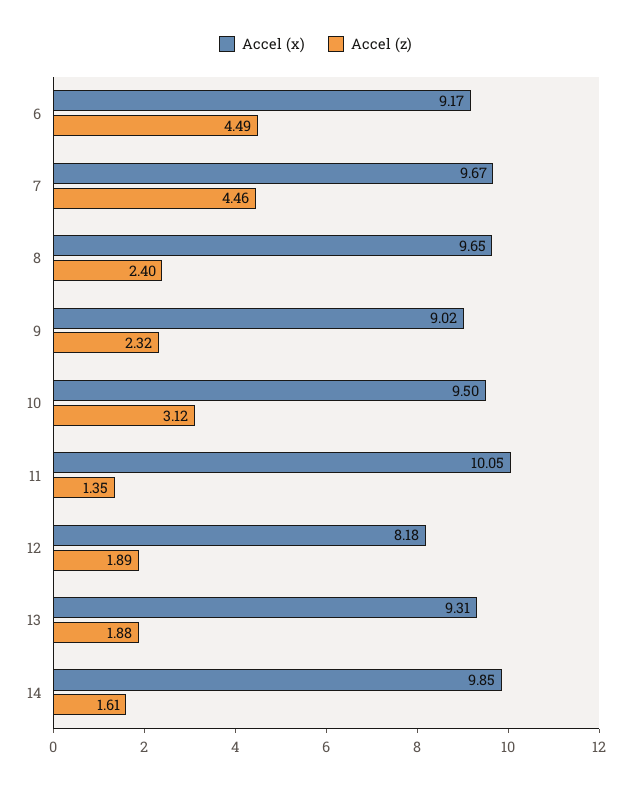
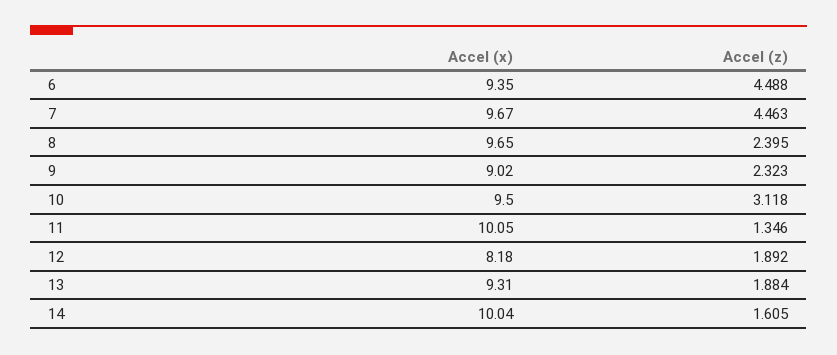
  {
    "Accel (x)": {
-     "6": 9.17,
+     "6": 9.35,
      "7": 9.67,
      "8": 9.65,
      "9": 9.02,
      "10": 9.5,
      "11": 10.05,
      "12": 8.18,
      "13": 9.31,
-     "14": 9.85
+     "14": 10.04
    },
    "Accel (z)": {
      "6": 4.488,
      "7": 4.463,
      "8": 2.395,
      "9": 2.323,
      "10": 3.118,
      "11": 1.346,
      "12": 1.892,
      "13": 1.884,
      "14": 1.605
    }
  }

